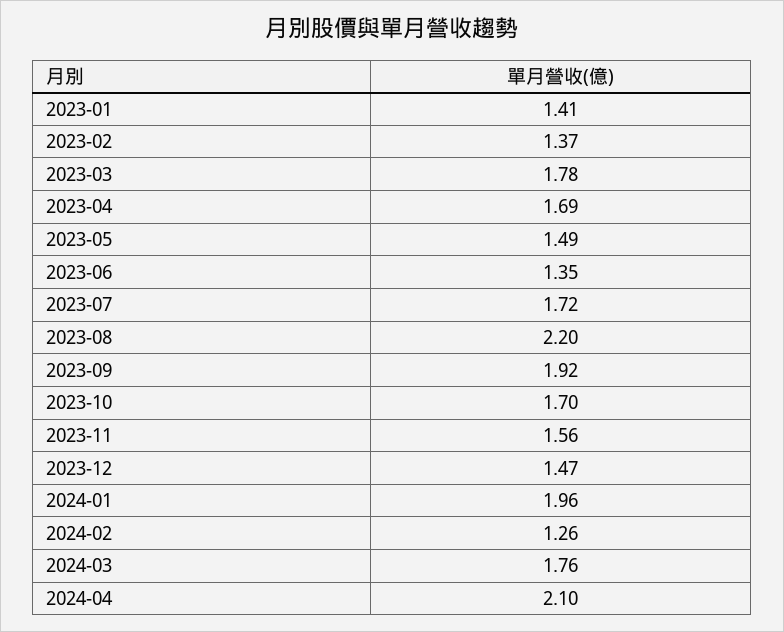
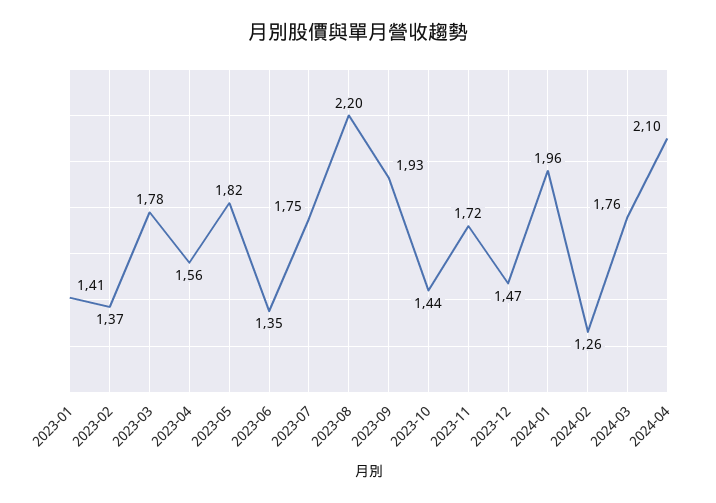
  {
    "2023-01": 1.41,
    "2023-02": 1.37,
    "2023-03": 1.78,
-   "2023-04": 1.69,
+   "2023-04": 1.56,
-   "2023-05": 1.49,
+   "2023-05": 1.82,
    "2023-06": 1.35,
-   "2023-07": 1.72,
+   "2023-07": 1.75,
    "2023-08": 2.2,
-   "2023-09": 1.92,
+   "2023-09": 1.93,
-   "2023-10": 1.7,
+   "2023-10": 1.44,
-   "2023-11": 1.56,
+   "2023-11": 1.72,
    "2023-12": 1.47,
    "2024-01": 1.96,
    "2024-02": 1.26,
    "2024-03": 1.76,
    "2024-04": 2.1
  }

